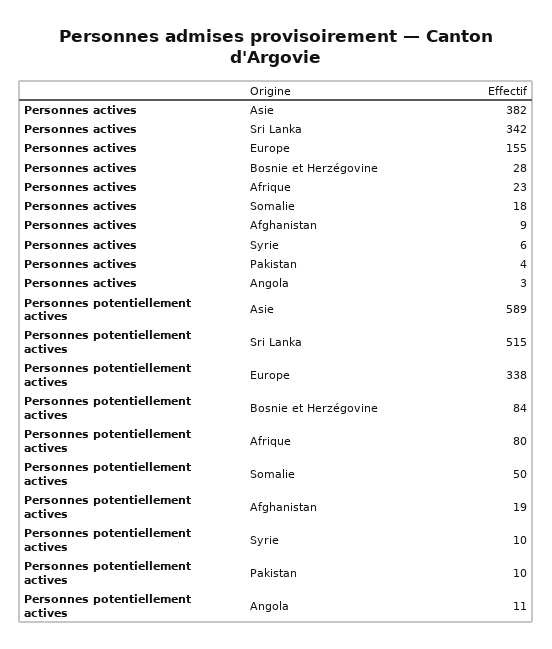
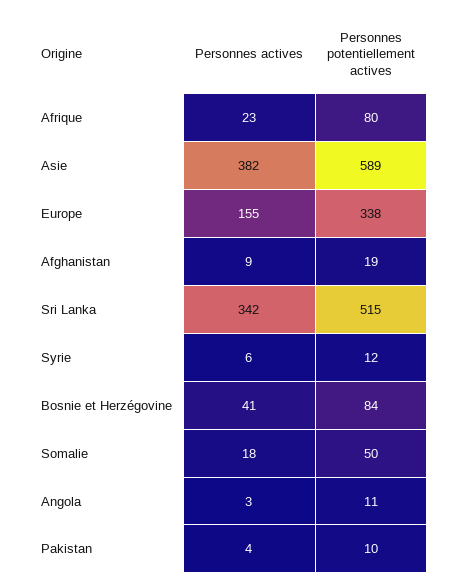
  {
    "Personnes actives": {
      "Asie": 382,
      "Sri Lanka": 342,
      "Europe": 155,
-     "Bosnie et Herzégovine": 28,
+     "Bosnie et Herzégovine": 41,
      "Afrique": 23,
      "Somalie": 18,
      "Afghanistan": 9,
      "Syrie": 6,
      "Pakistan": 4,
      "Angola": 3
    },
    "Personnes potentiellement actives": {
      "Asie": 589,
      "Sri Lanka": 515,
      "Europe": 338,
      "Bosnie et Herzégovine": 84,
      "Afrique": 80,
      "Somalie": 50,
      "Afghanistan": 19,
-     "Syrie": 10,
+     "Syrie": 12,
      "Pakistan": 10,
      "Angola": 11
    }
  }

